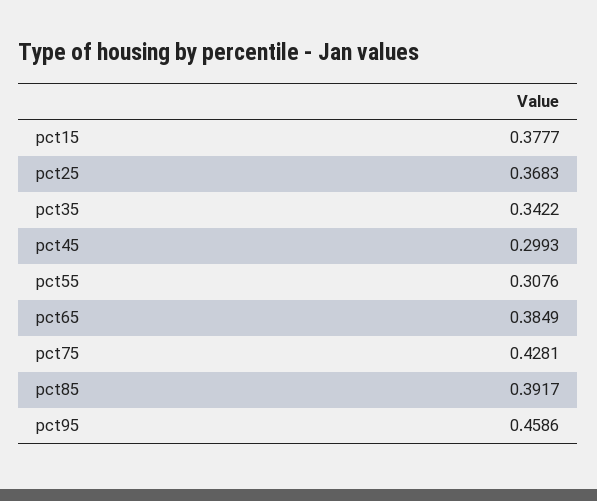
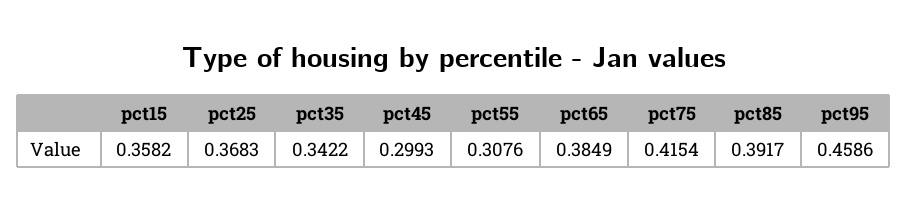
  {
-   "pct15": 0.3777,
+   "pct15": 0.3582,
    "pct25": 0.3683,
    "pct35": 0.3422,
    "pct45": 0.2993,
    "pct55": 0.3076,
    "pct65": 0.3849,
-   "pct75": 0.4281,
+   "pct75": 0.4154,
    "pct85": 0.3917,
    "pct95": 0.4586
  }

